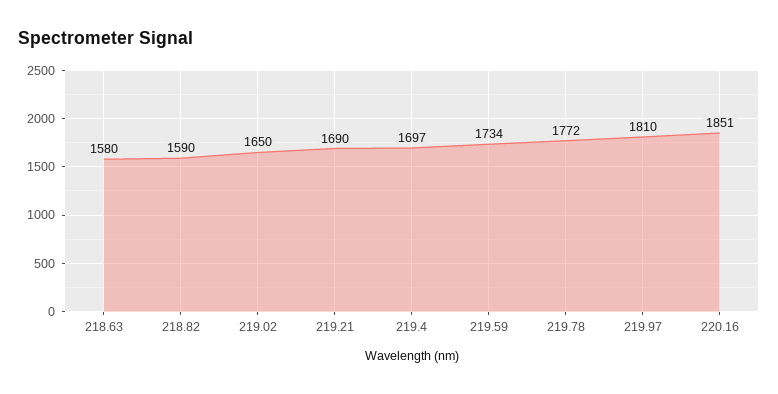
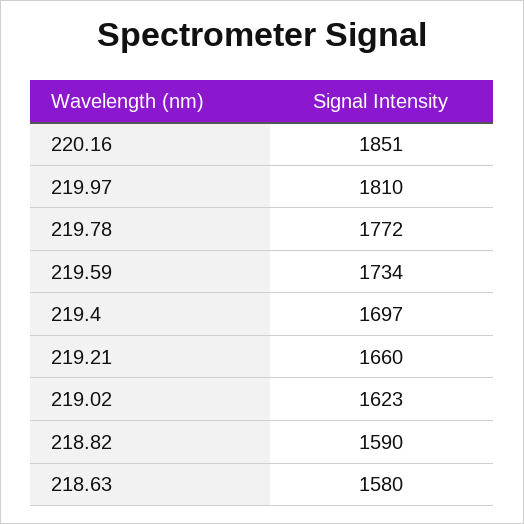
  {
    "218.63": 1580,
    "218.82": 1590,
-   "219.02": 1650,
+   "219.02": 1623,
-   "219.21": 1690,
+   "219.21": 1660,
    "219.4": 1697,
    "219.59": 1734,
    "219.78": 1772,
    "219.97": 1810,
    "220.16": 1851
  }

